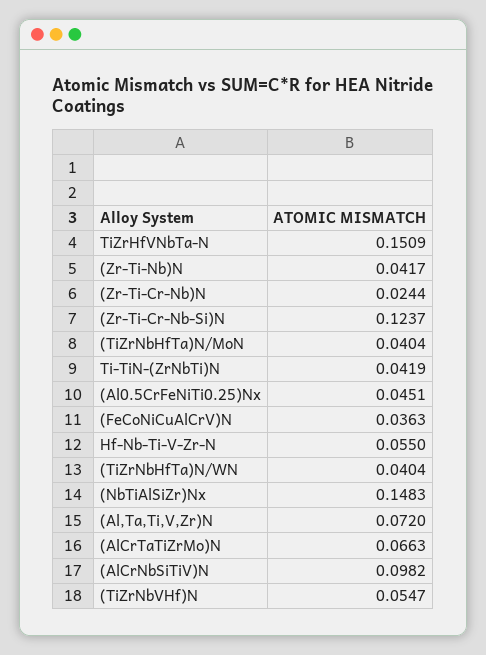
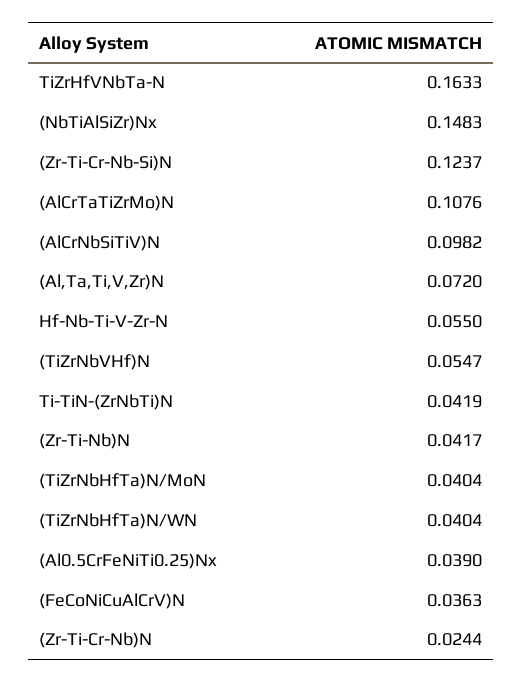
  {
-   "TiZrHfVNbTa-N": 0.1509,
+   "TiZrHfVNbTa-N": 0.1633,
    "(Zr-Ti-Nb)N": 0.0417,
    "(Zr-Ti-Cr-Nb)N": 0.0244,
    "(Zr-Ti-Cr-Nb-Si)N": 0.1237,
    "(TiZrNbHfTa)N/MoN": 0.0404,
    "Ti-TiN-(ZrNbTi)N": 0.0419,
-   "(Al0.5CrFeNiTi0.25)Nx": 0.0451,
+   "(Al0.5CrFeNiTi0.25)Nx": 0.039,
    "(FeCoNiCuAlCrV)N": 0.0363,
    "Hf-Nb-Ti-V-Zr-N": 0.055,
    "(TiZrNbHfTa)N/WN": 0.0404,
    "(NbTiAlSiZr)Nx": 0.1483,
    "(Al,Ta,Ti,V,Zr)N": 0.072,
-   "(AlCrTaTiZrMo)N": 0.0663,
+   "(AlCrTaTiZrMo)N": 0.1076,
    "(AlCrNbSiTiV)N": 0.0982,
    "(TiZrNbVHf)N": 0.0547
  }

